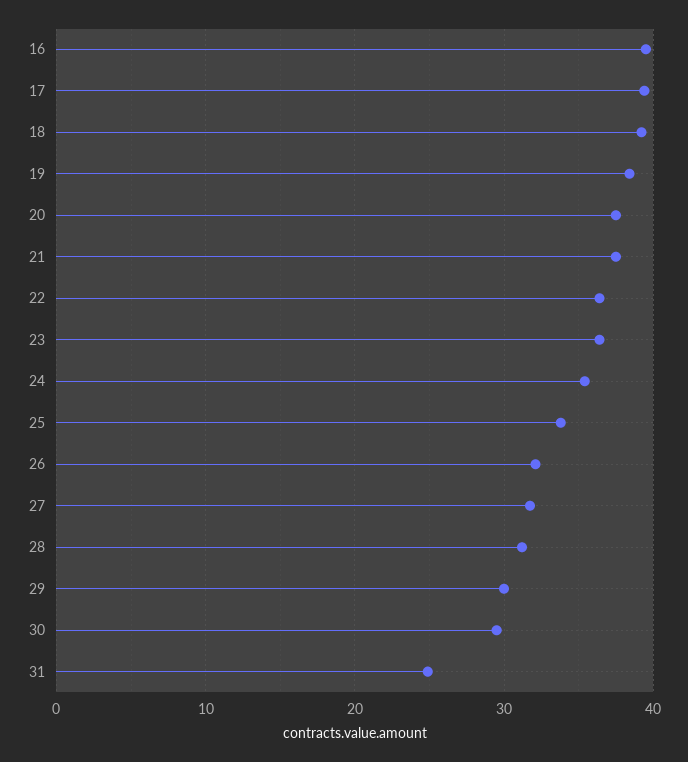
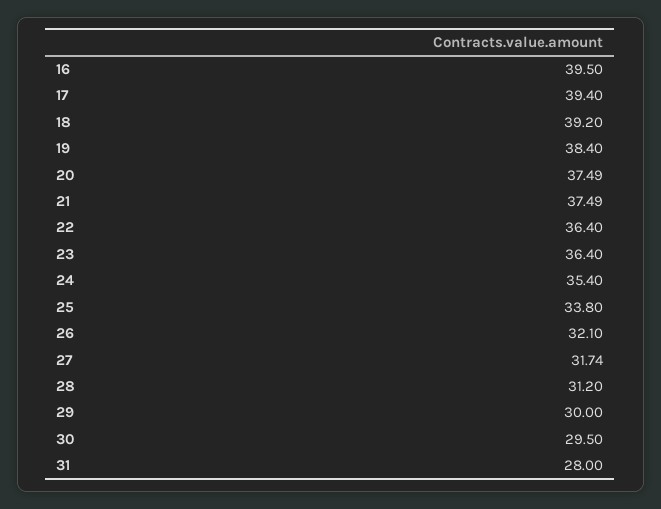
  {
    "16": 39.5,
    "17": 39.4,
    "18": 39.2,
    "19": 38.4,
    "20": 37.49,
    "21": 37.49,
    "22": 36.4,
    "23": 36.4,
    "24": 35.4,
    "25": 33.8,
    "26": 32.1,
    "27": 31.74,
    "28": 31.2,
    "29": 30,
    "30": 29.5,
-   "31": 25
+   "31": 28
  }

